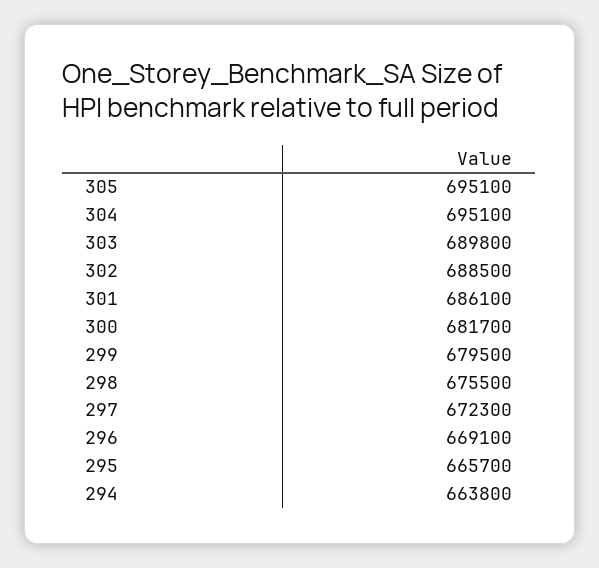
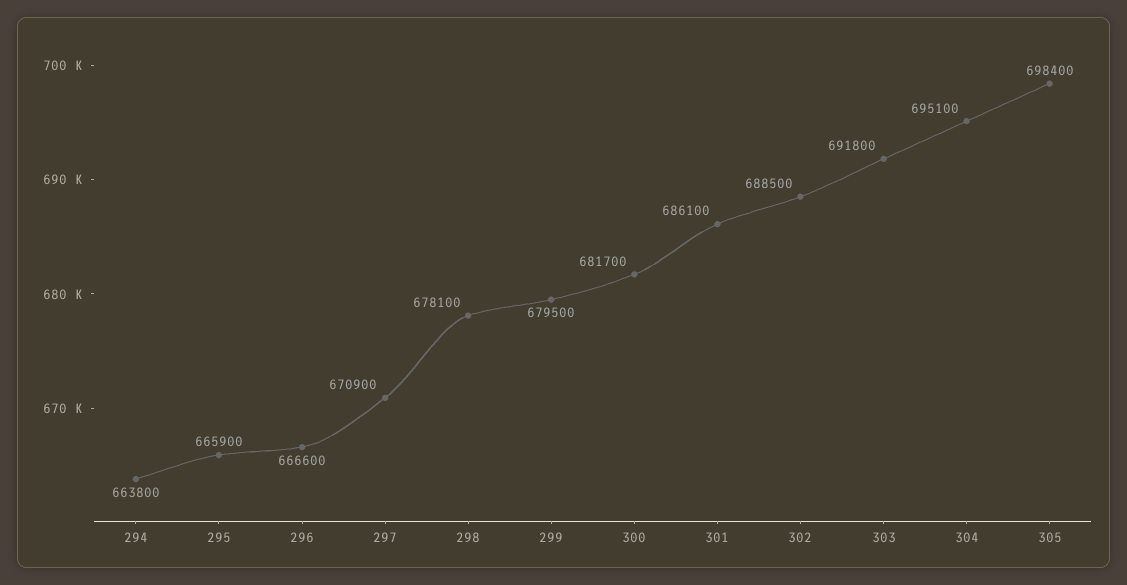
  {
-   "305": 695100,
+   "305": 698400,
    "304": 695100,
-   "303": 689800,
+   "303": 691800,
    "302": 688500,
    "301": 686100,
    "300": 681700,
    "299": 679500,
-   "298": 675500,
+   "298": 678100,
-   "297": 672300,
+   "297": 670900,
-   "296": 669100,
+   "296": 666600,
-   "295": 665700,
+   "295": 665900,
    "294": 663800
  }

